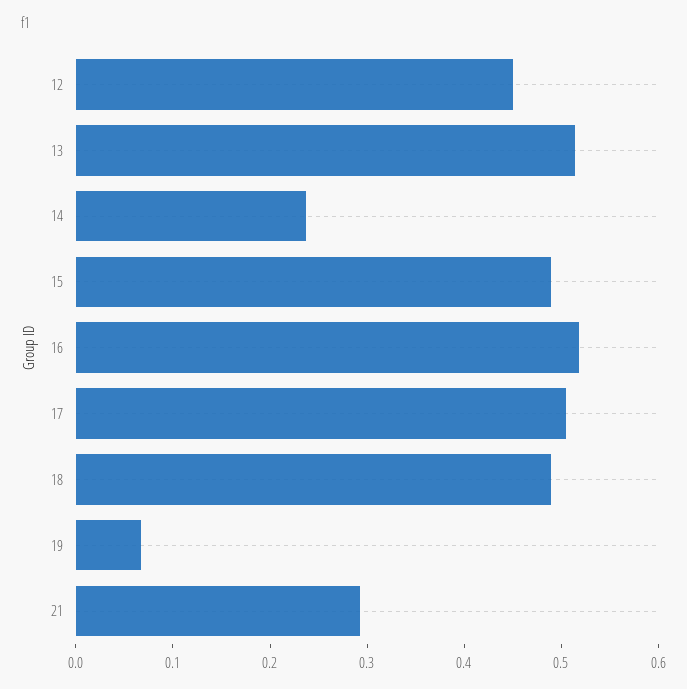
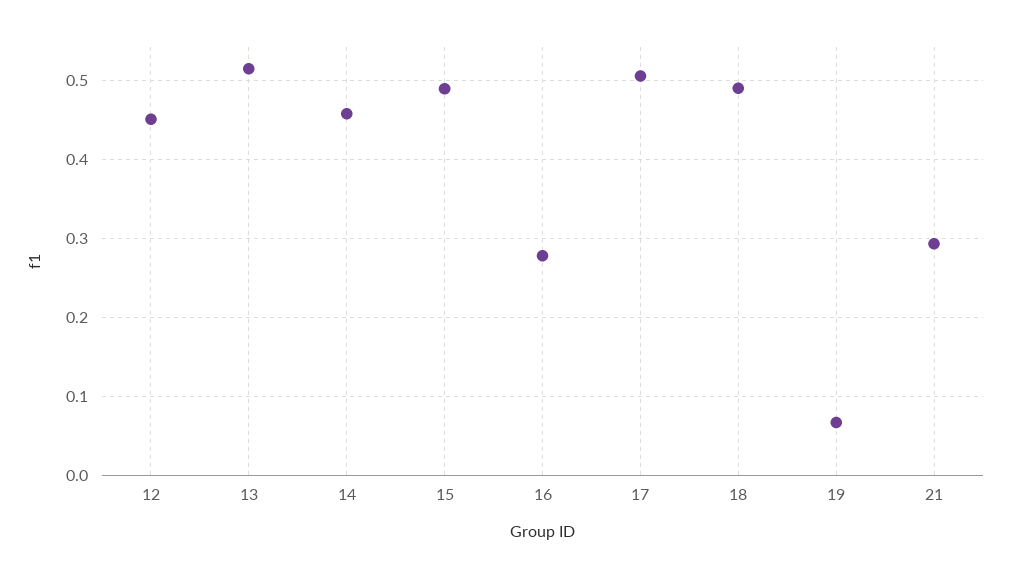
  {
    "12": 0.45,
    "13": 0.51,
-   "14": 0.24,
+   "14": 0.46,
    "15": 0.49,
-   "16": 0.52,
+   "16": 0.28,
    "17": 0.51,
    "18": 0.49,
    "19": 0.07,
    "21": 0.29
  }

